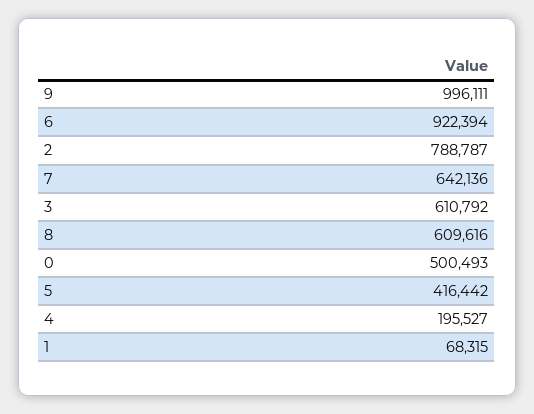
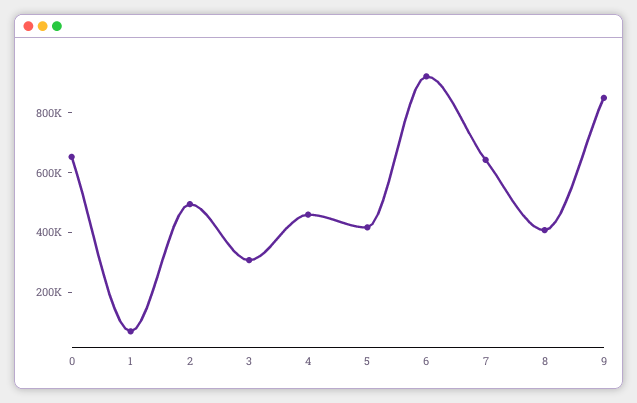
  {
-   "9": 996111,
+   "9": 850000,
    "6": 922394,
-   "2": 788787,
+   "2": 500000,
    "7": 642136,
-   "3": 610792,
+   "3": 300000,
-   "8": 609616,
+   "8": 400000,
-   "0": 500493,
+   "0": 650000,
    "5": 416442,
-   "4": 195527,
+   "4": 450000,
    "1": 68315
  }

